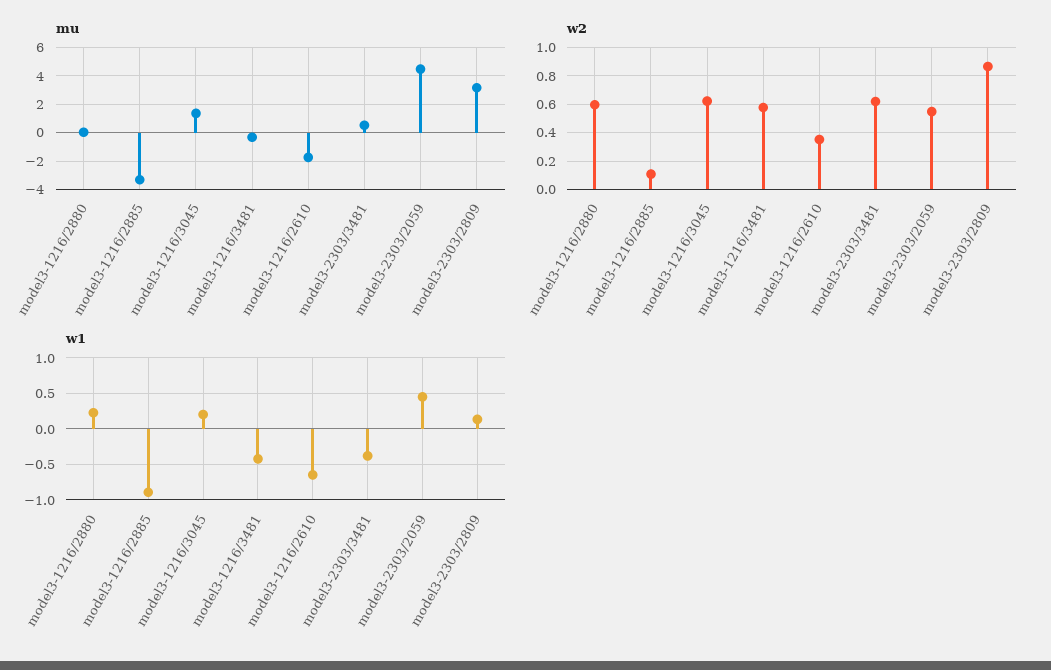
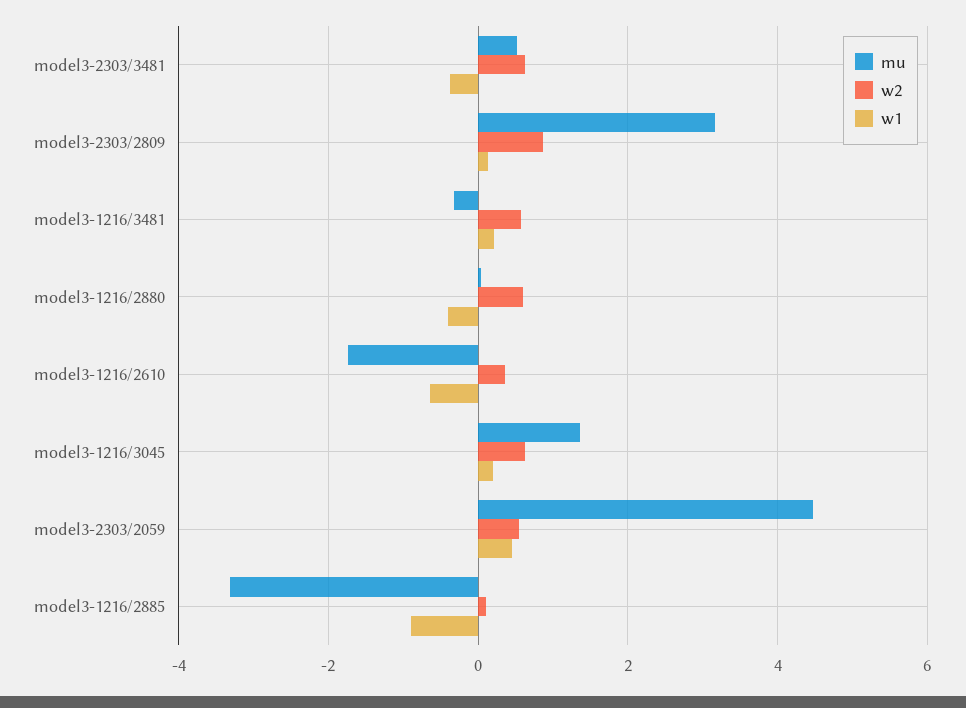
  {
    "mu": {
      "model3-1216/2880": 0,
      "model3-1216/2885": -3.4,
      "model3-1216/3045": 1.4,
      "model3-1216/3481": -0.4,
      "model3-1216/2610": -1.8,
      "model3-2303/3481": 0.6,
      "model3-2303/2059": 4.4,
      "model3-2303/2809": 3.2
    },
    "w2": {
      "model3-1216/2880": 0.6,
      "model3-1216/2885": 0.1,
      "model3-1216/3045": 0.6,
      "model3-1216/3481": 0.6,
      "model3-1216/2610": 0.35,
      "model3-2303/3481": 0.6,
      "model3-2303/2059": 0.55,
      "model3-2303/2809": 0.85
    },
    "w1": {
-     "model3-1216/2880": 0.2,
+     "model3-1216/2880": -0.4,
      "model3-1216/2885": -0.9,
      "model3-1216/3045": 0.2,
-     "model3-1216/3481": -0.4,
+     "model3-1216/3481": 0.2,
      "model3-1216/2610": -0.6,
      "model3-2303/3481": -0.4,
      "model3-2303/2059": 0.5,
      "model3-2303/2809": 0.1
    }
  }

